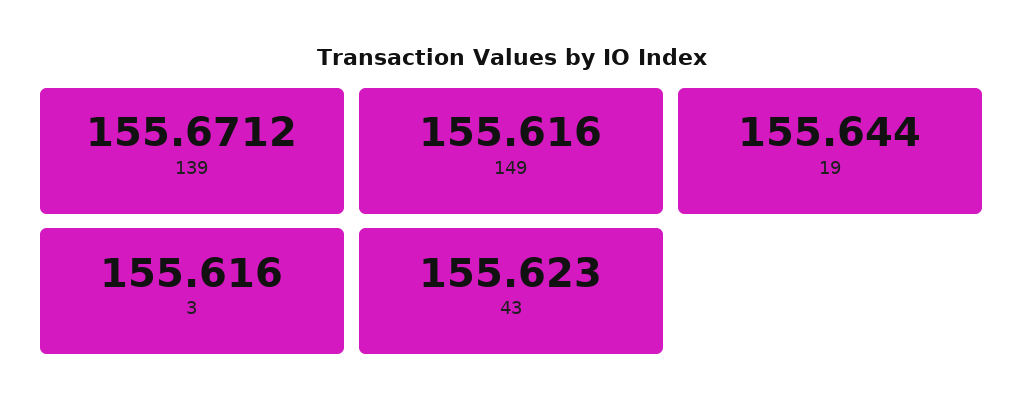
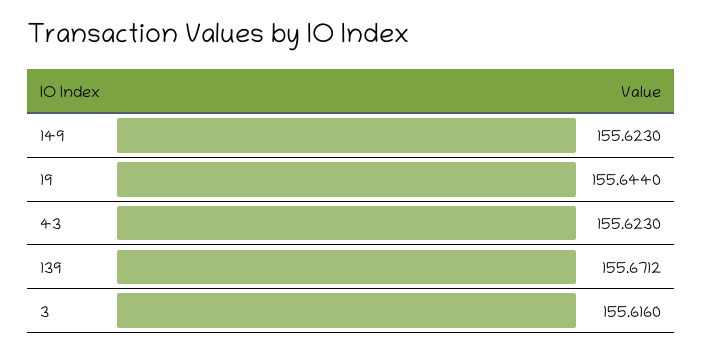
  {
    "139": 155.6712,
-   "149": 155.616,
+   "149": 155.623,
    "19": 155.644,
    "3": 155.616,
    "43": 155.623
  }

